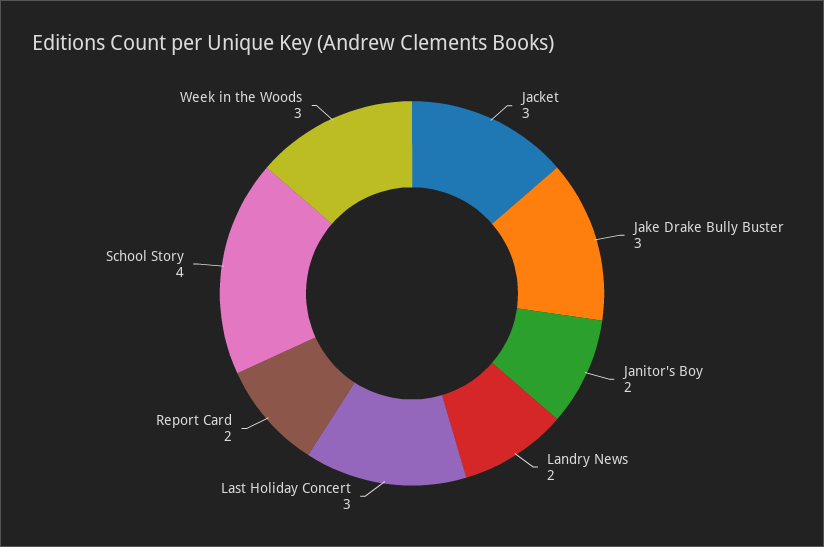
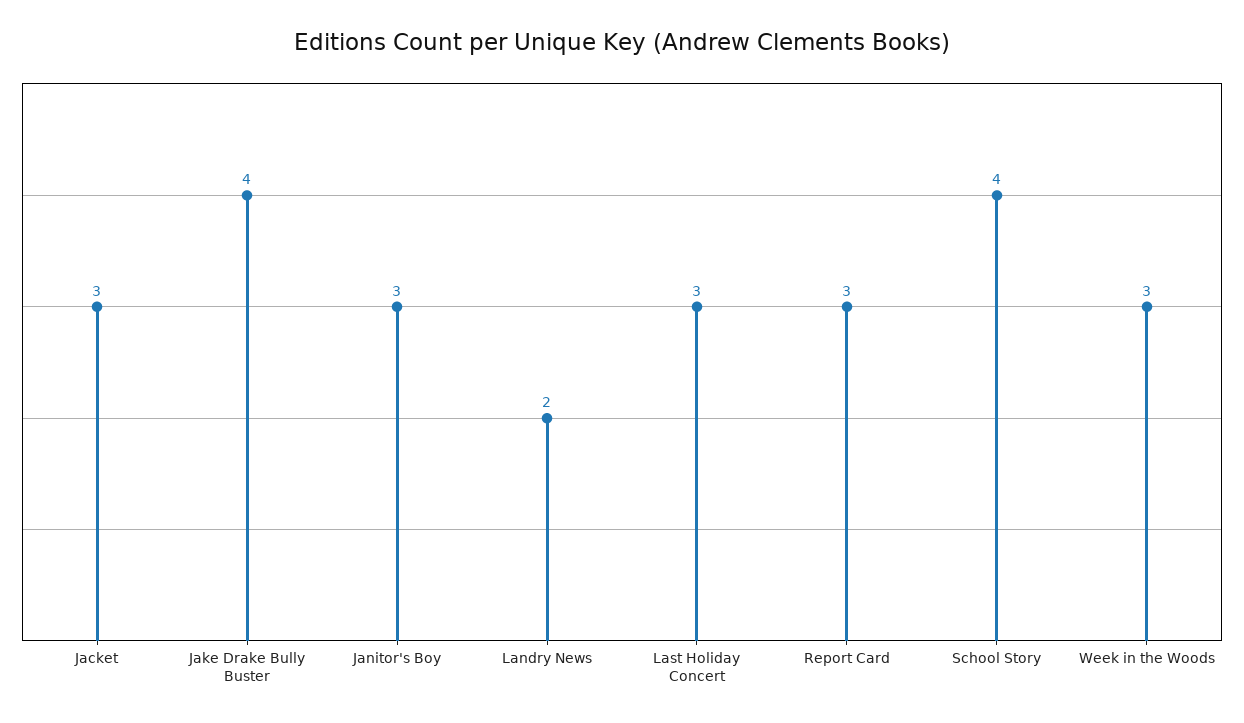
  {
    "Jacket": 3,
-   "Jake Drake Bully Buster": 3,
+   "Jake Drake Bully Buster": 4,
-   "Janitor's Boy": 2,
+   "Janitor's Boy": 3,
    "Landry News": 2,
    "Last Holiday Concert": 3,
-   "Report Card": 2,
+   "Report Card": 3,
    "School Story": 4,
    "Week in the Woods": 3
  }

